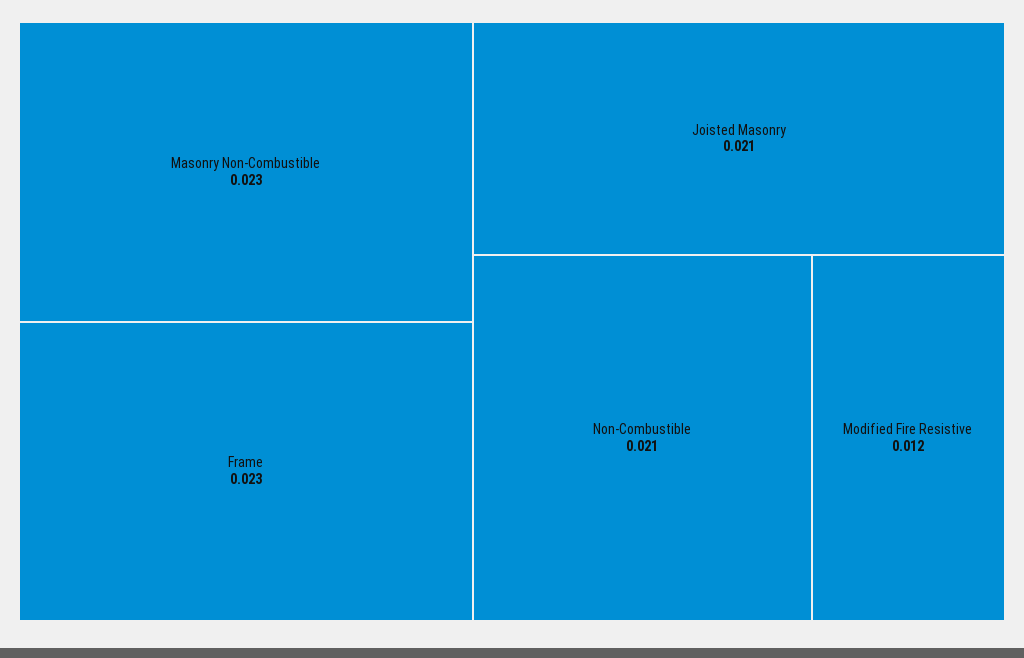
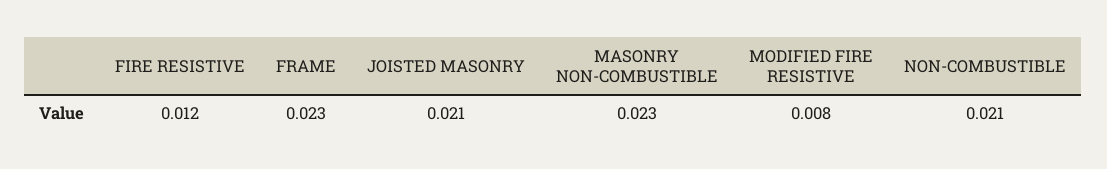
  {
    "Masonry Non-Combustible": 0.023,
    "Frame": 0.023,
    "Joisted Masonry": 0.021,
    "Non-Combustible": 0.021,
-   "Modified Fire Resistive": 0.012
+   "Modified Fire Resistive": 0.008,
+   "FIRE RESISTIVE": 0.012
  }

